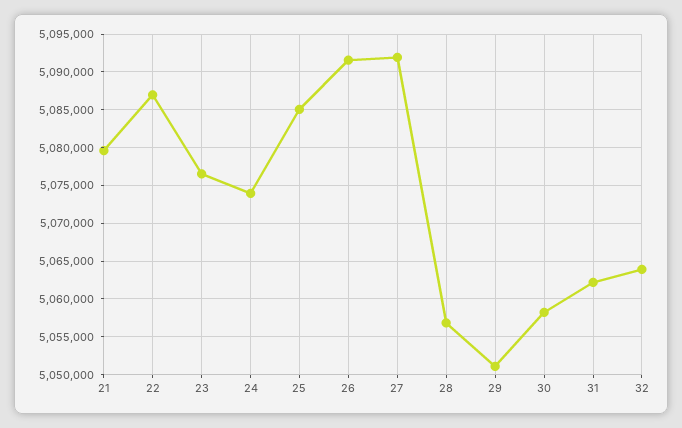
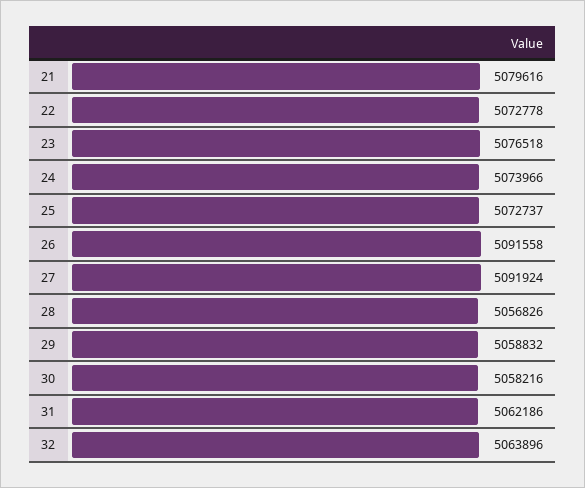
  {
    "21": 5079616,
-   "22": 5087000,
+   "22": 5072778,
    "23": 5076518,
    "24": 5073966,
-   "25": 5085000,
+   "25": 5072737,
    "26": 5091558,
    "27": 5091924,
    "28": 5056826,
-   "29": 5051000,
+   "29": 5058832,
    "30": 5058216,
    "31": 5062186,
    "32": 5063896
  }

